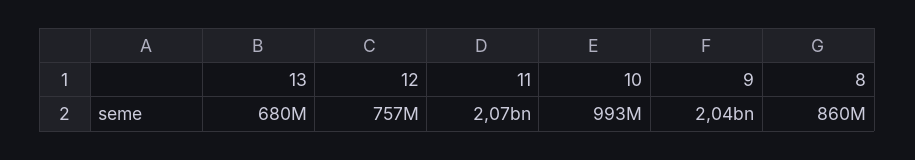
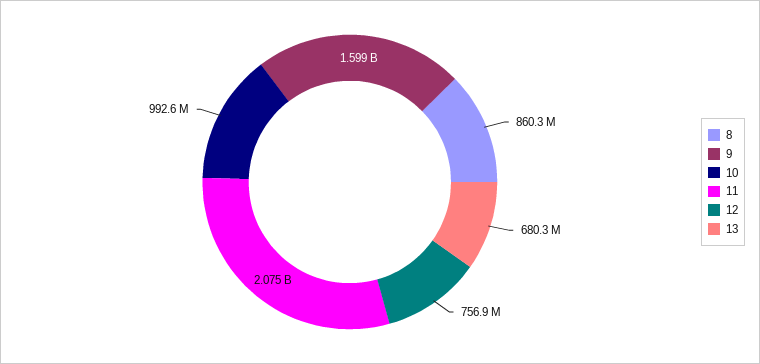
  {
    "13": 680300000,
    "12": 756900000,
    "11": 2075000000,
    "10": 992600000,
-   "9": 2040000000,
+   "9": 1599000000,
    "8": 860300000
  }

